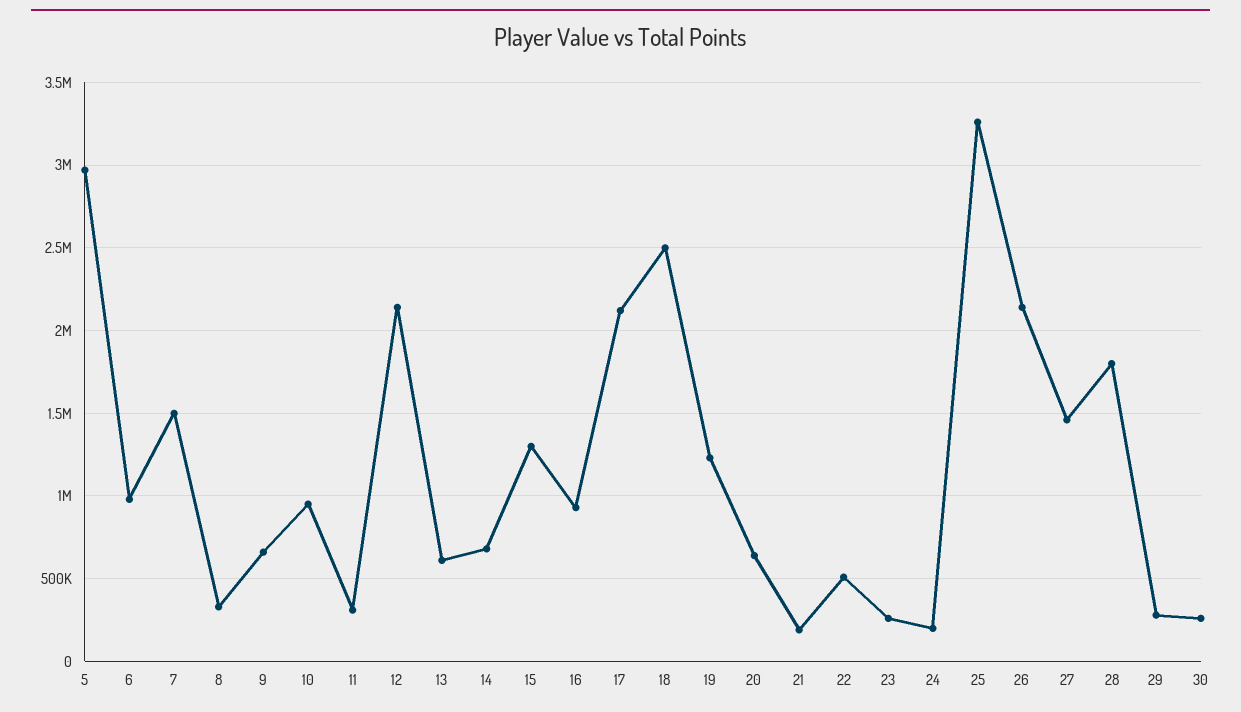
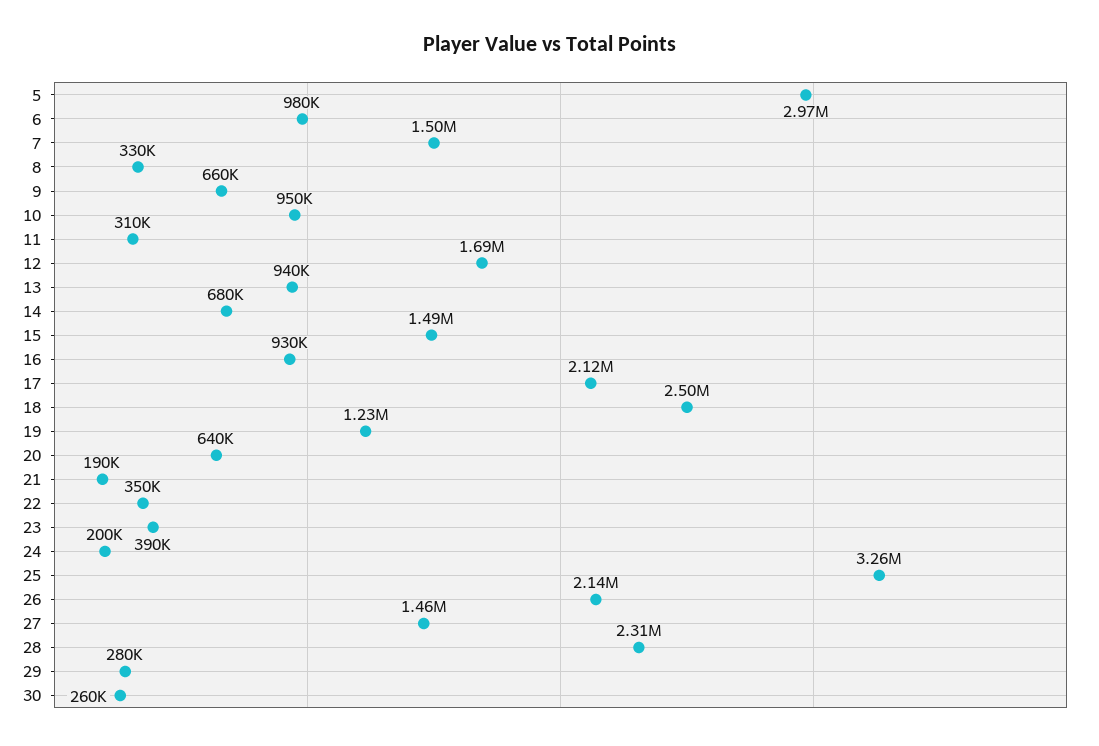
  {
    "5": 2970000,
    "6": 980000,
    "7": 1500000,
    "8": 330000,
    "9": 660000,
    "10": 950000,
    "11": 310000,
-   "12": 2150000,
+   "12": 1690000,
-   "13": 600000,
+   "13": 940000,
    "14": 680000,
-   "15": 1300000,
+   "15": 1490000,
    "16": 930000,
    "17": 2120000,
    "18": 2500000,
    "19": 1230000,
    "20": 640000,
    "21": 190000,
-   "22": 500000,
+   "22": 350000,
-   "23": 250000,
+   "23": 390000,
    "24": 200000,
    "25": 3260000,
    "26": 2140000,
    "27": 1460000,
-   "28": 1800000,
+   "28": 2310000,
    "29": 280000,
    "30": 260000
  }

